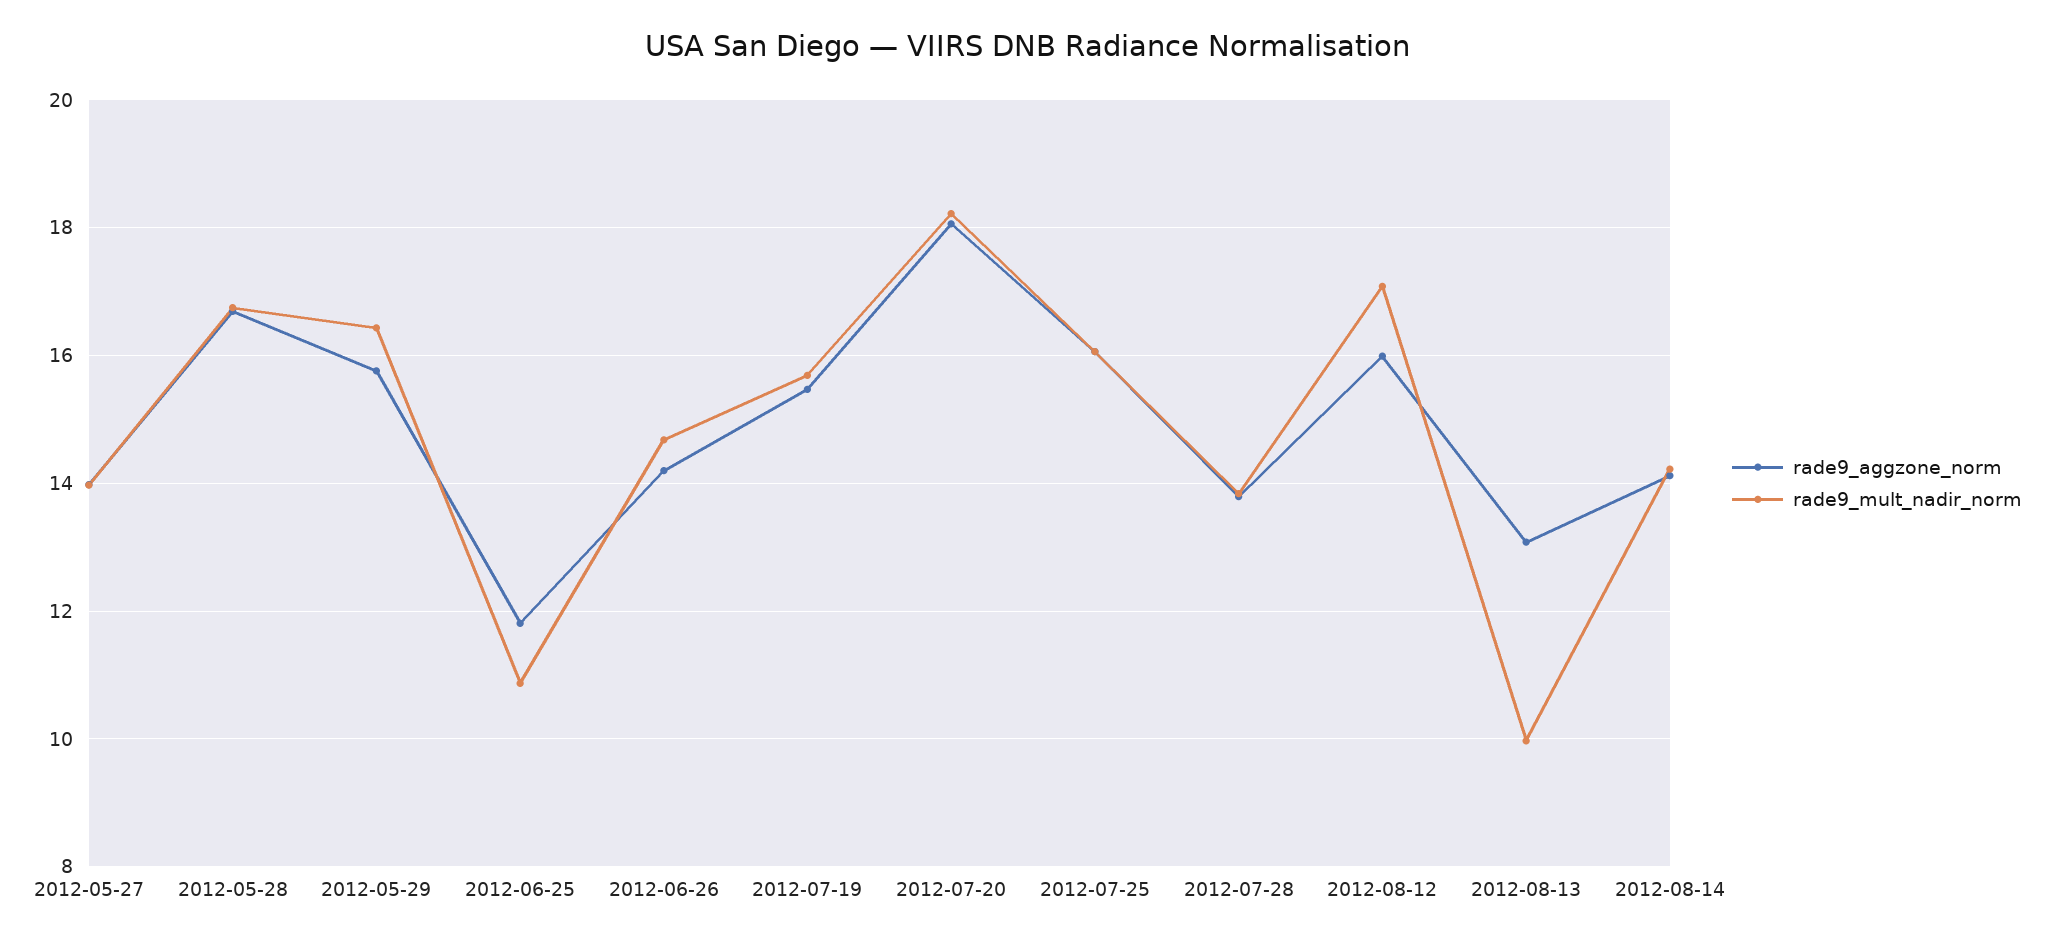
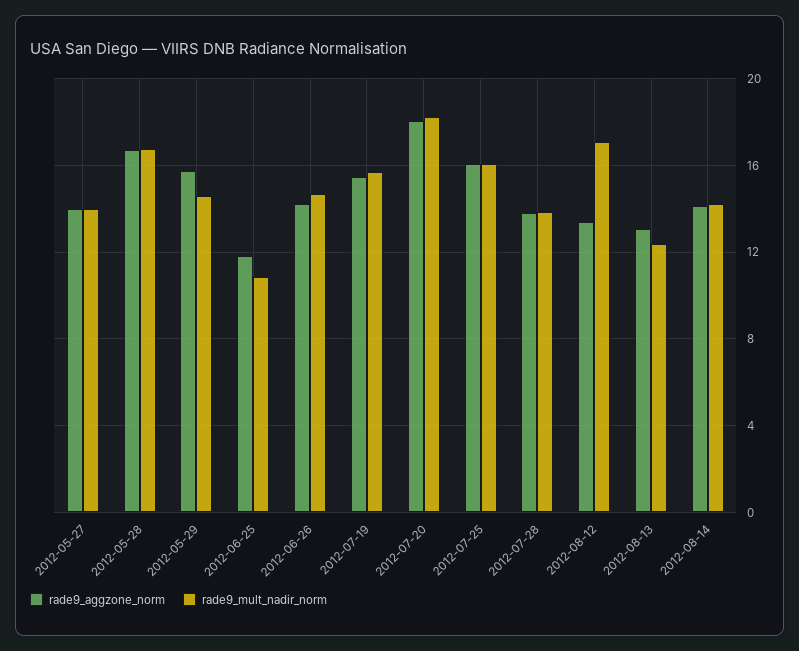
  {
    "rade9_aggzone_norm": {
      "2012-05-27": 14,
      "2012-05-28": 16.6,
      "2012-05-29": 15.8,
      "2012-06-25": 11.8,
      "2012-06-26": 14.2,
      "2012-07-19": 15.4,
      "2012-07-20": 18,
      "2012-07-25": 16,
      "2012-07-28": 13.8,
-     "2012-08-12": 16,
+     "2012-08-12": 13.5,
      "2012-08-13": 13,
      "2012-08-14": 14.2
    },
    "rade9_mult_nadir_norm": {
      "2012-05-27": 14,
      "2012-05-28": 16.8,
-     "2012-05-29": 16.4,
+     "2012-05-29": 14.5,
      "2012-06-25": 10.8,
      "2012-06-26": 14.6,
      "2012-07-19": 15.6,
      "2012-07-20": 18.2,
      "2012-07-25": 16,
      "2012-07-28": 13.8,
      "2012-08-12": 17,
-     "2012-08-13": 10,
+     "2012-08-13": 12.5,
      "2012-08-14": 14.2
    }
  }

